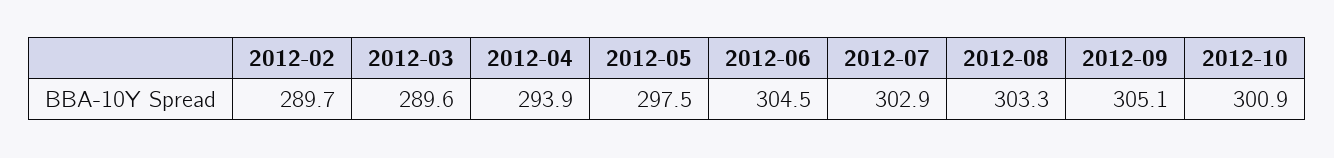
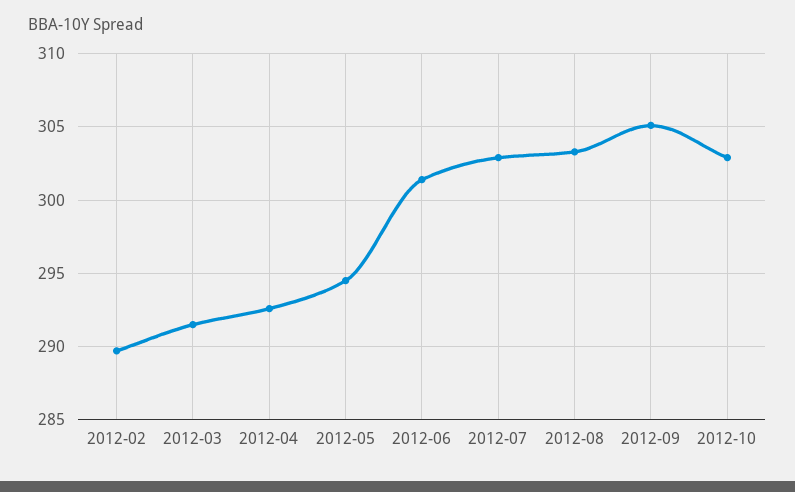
  {
    "2012-02": 289.7,
-   "2012-03": 289.6,
+   "2012-03": 291.5,
-   "2012-04": 293.9,
+   "2012-04": 292.5,
-   "2012-05": 297.5,
+   "2012-05": 294.5,
-   "2012-06": 304.5,
+   "2012-06": 301.5,
    "2012-07": 302.9,
    "2012-08": 303.3,
    "2012-09": 305.1,
-   "2012-10": 300.9
+   "2012-10": 303
  }

